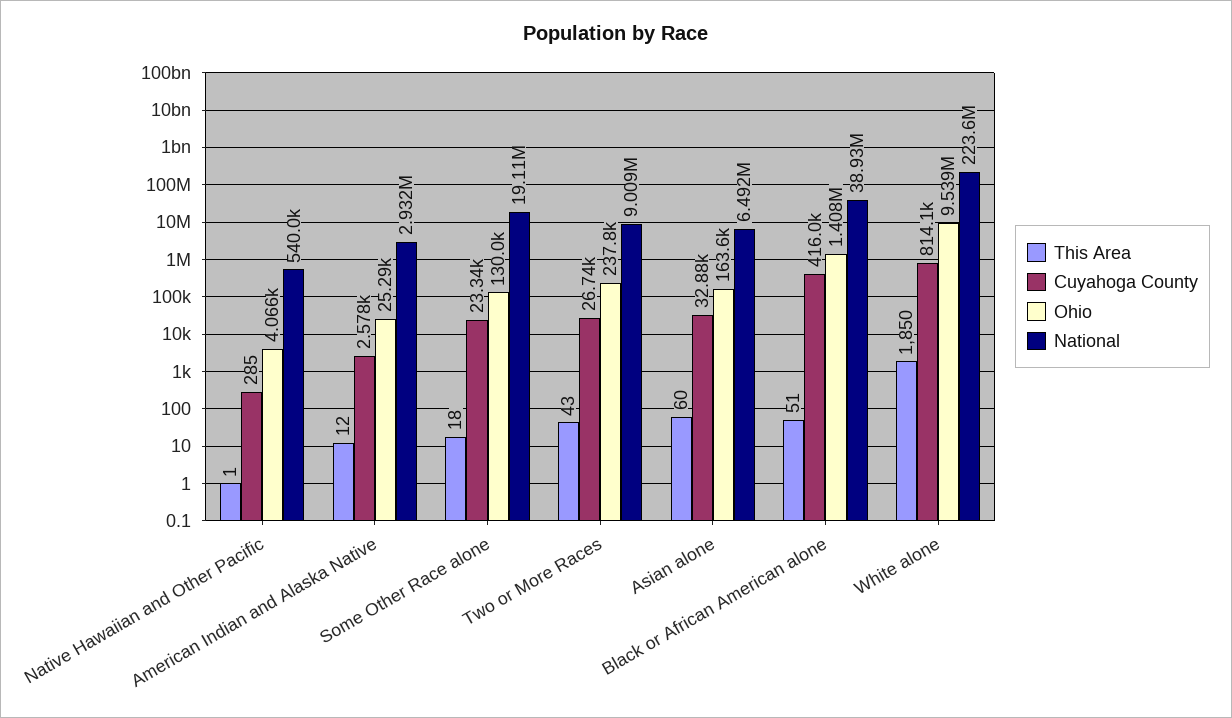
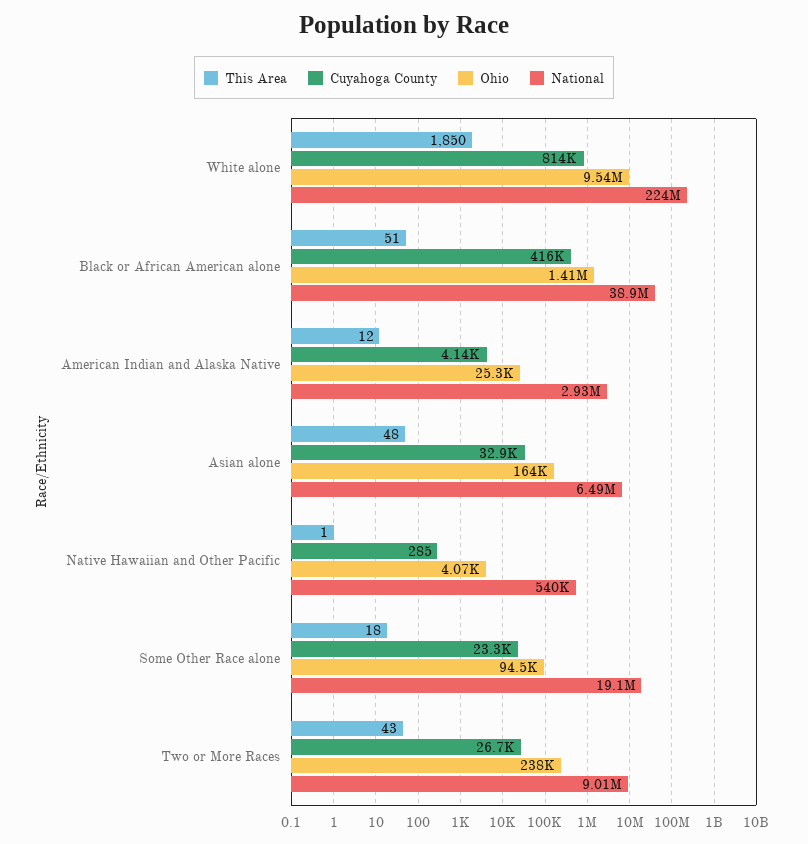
  {
    "This Area": {
      "Native Hawaiian and Other Pacific": 1,
      "American Indian and Alaska Native": 12,
      "Some Other Race alone": 18,
      "Two or More Races": 43,
-     "Asian alone": 60,
+     "Asian alone": 48,
      "Black or African American alone": 51,
      "White alone": 1850
    },
    "Cuyahoga County": {
      "Native Hawaiian and Other Pacific": 285,
-     "American Indian and Alaska Native": 2578,
+     "American Indian and Alaska Native": 4140,
      "Some Other Race alone": 23340,
      "Two or More Races": 26740,
      "Asian alone": 32880,
      "Black or African American alone": 416000,
      "White alone": 814100
    },
    "Ohio": {
      "Native Hawaiian and Other Pacific": 4066,
      "American Indian and Alaska Native": 25290,
-     "Some Other Race alone": 130000,
+     "Some Other Race alone": 94500,
      "Two or More Races": 237800,
      "Asian alone": 163600,
      "Black or African American alone": 1408000,
      "White alone": 9539000
    },
    "National": {
      "Native Hawaiian and Other Pacific": 540000,
      "American Indian and Alaska Native": 2932000,
      "Some Other Race alone": 19110000,
      "Two or More Races": 9009000,
      "Asian alone": 6492000,
      "Black or African American alone": 38930000,
      "White alone": 223600000
    }
  }

